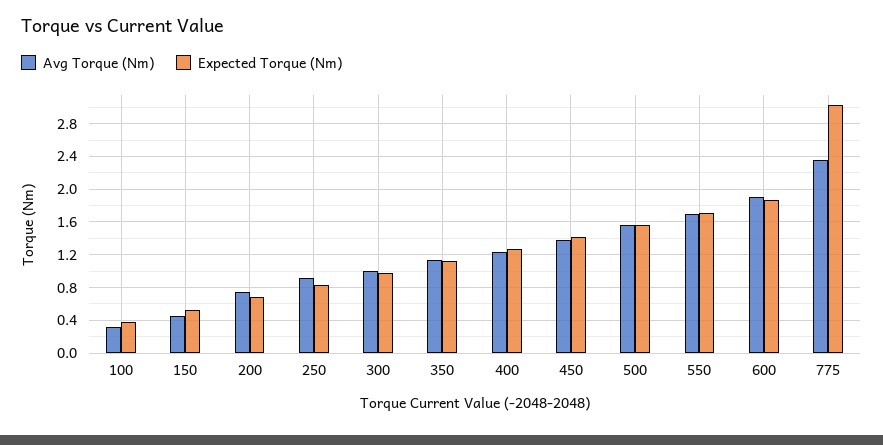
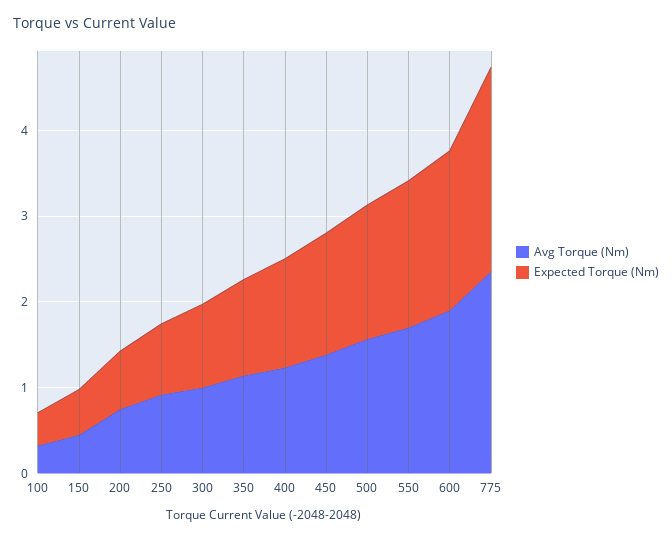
  {
    "Avg Torque (Nm)": {
      "100": 0.3,
      "150": 0.5,
      "200": 0.8,
      "250": 0.9,
      "300": 1,
      "350": 1.1,
      "400": 1.2,
      "450": 1.4,
      "500": 1.6,
      "550": 1.7,
      "600": 1.9,
      "775": 2.4
    },
    "Expected Torque (Nm)": {
      "100": 0.4,
      "150": 0.5,
      "200": 0.7,
      "250": 0.8,
      "300": 1,
      "350": 1.1,
      "400": 1.3,
      "450": 1.4,
      "500": 1.6,
      "550": 1.7,
      "600": 1.9,
-     "775": 3
+     "775": 2.4
    }
  }

